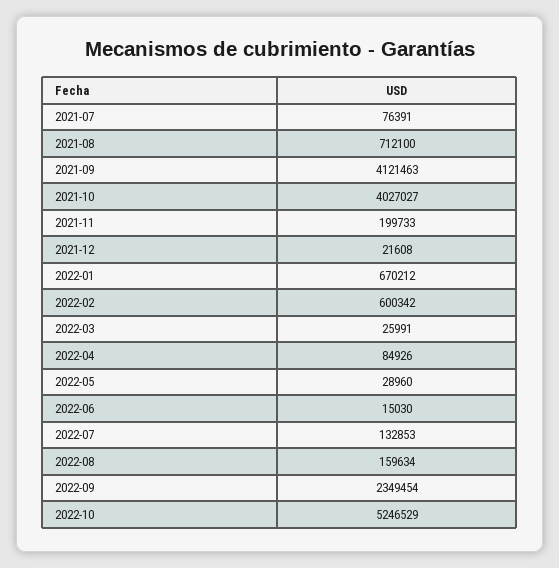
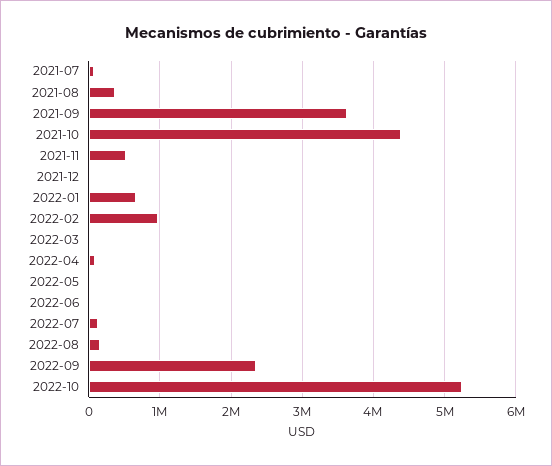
  {
    "2021-07": 76391,
-   "2021-08": 712100,
+   "2021-08": 400000,
-   "2021-09": 4121463,
+   "2021-09": 3600000,
-   "2021-10": 4027027,
+   "2021-10": 4400000,
-   "2021-11": 199733,
+   "2021-11": 500000,
    "2021-12": 21608,
    "2022-01": 670212,
-   "2022-02": 600342,
+   "2022-02": 1000000,
    "2022-03": 25991,
    "2022-04": 84926,
    "2022-05": 28960,
    "2022-06": 15030,
    "2022-07": 132853,
    "2022-08": 159634,
    "2022-09": 2349454,
    "2022-10": 5246529
  }

